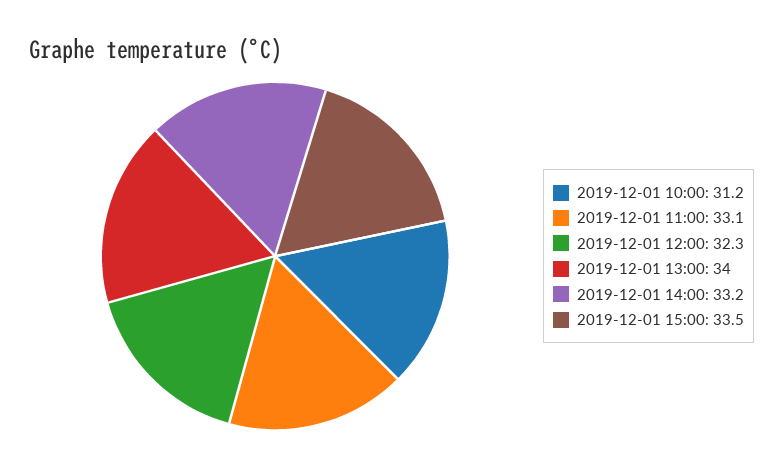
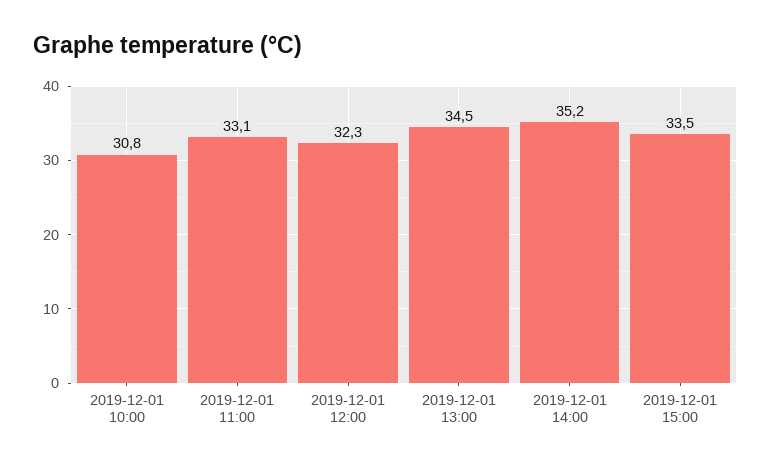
  {
-   "2019-12-01 10:00": 31.2,
+   "2019-12-01 10:00": 30.8,
    "2019-12-01 11:00": 33.1,
    "2019-12-01 12:00": 32.3,
-   "2019-12-01 13:00": 34,
+   "2019-12-01 13:00": 34.5,
-   "2019-12-01 14:00": 33.2,
+   "2019-12-01 14:00": 35.2,
    "2019-12-01 15:00": 33.5
  }

